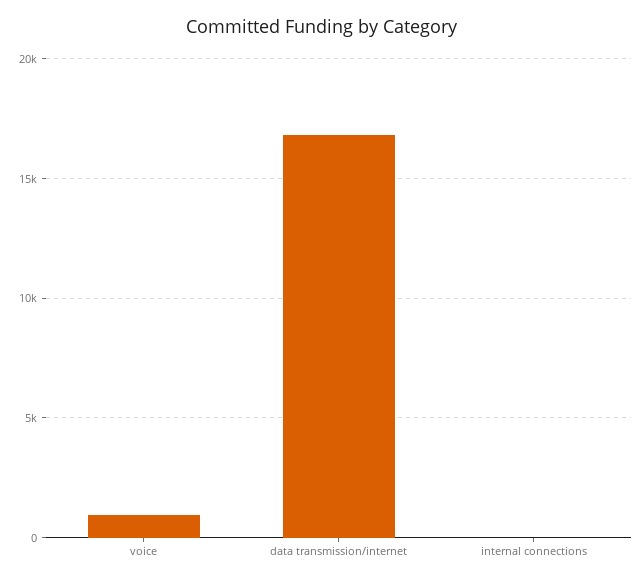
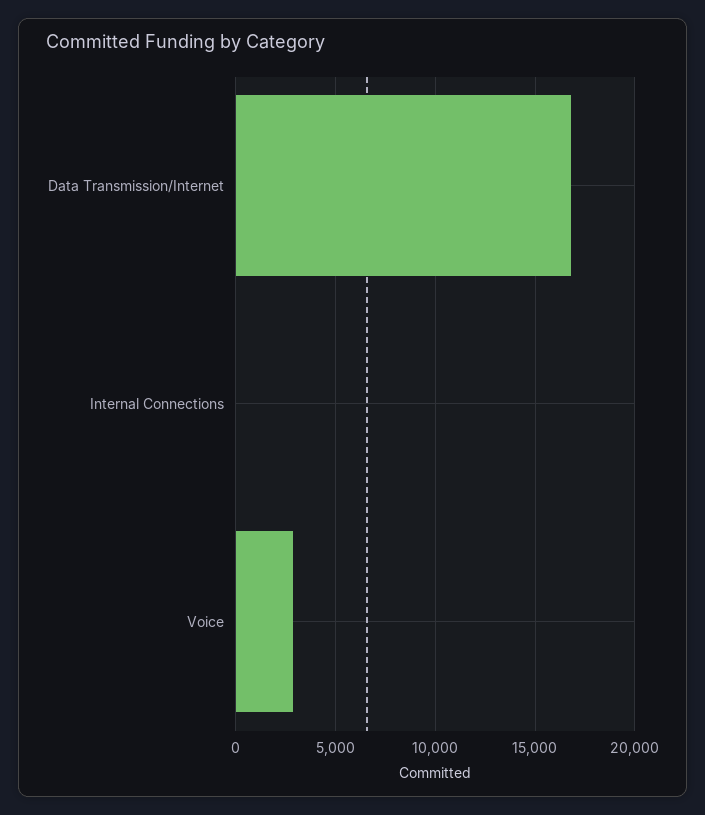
  {
-   "voice": 1000,
+   "voice": 3000,
    "data transmission/internet": 17000,
    "internal connections": 0
  }

